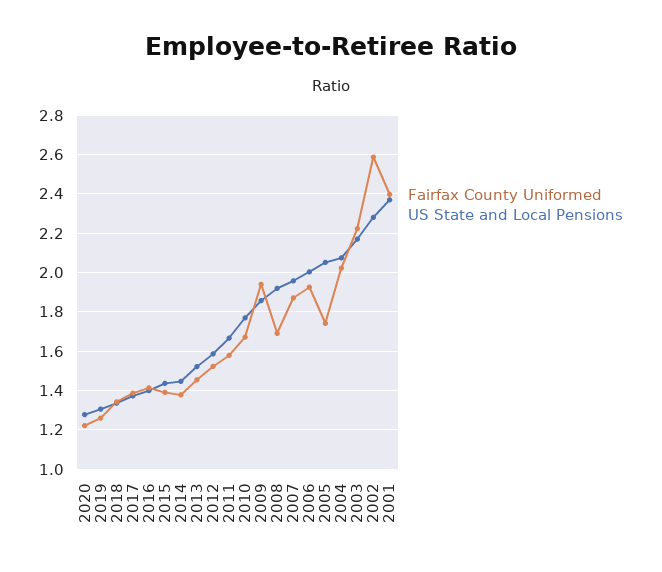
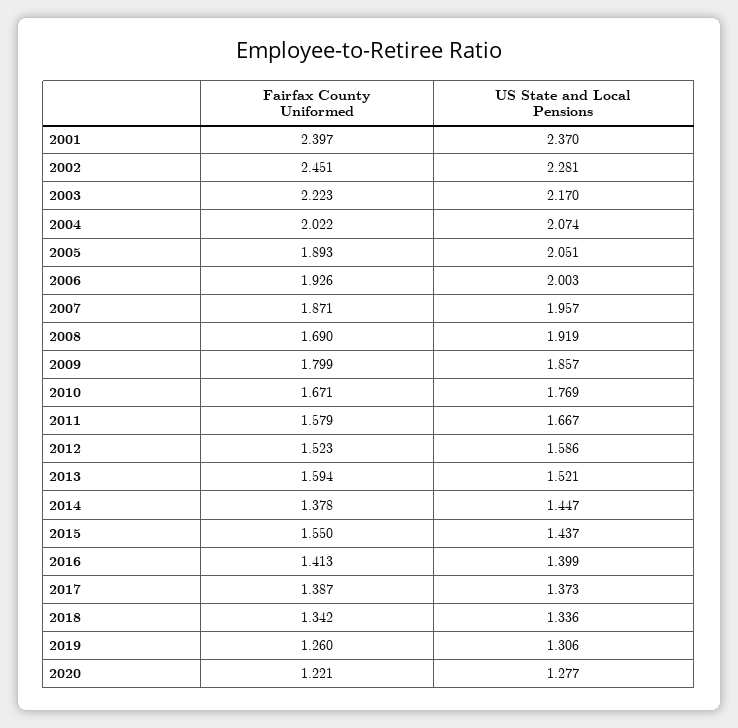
  {
    "Fairfax County Uniformed": {
      "2020": 1.221,
      "2019": 1.26,
      "2018": 1.342,
      "2017": 1.387,
      "2016": 1.413,
-     "2015": 1.4,
+     "2015": 1.55,
      "2014": 1.378,
-     "2013": 1.45,
+     "2013": 1.594,
      "2012": 1.523,
      "2011": 1.579,
      "2010": 1.671,
-     "2009": 1.95,
+     "2009": 1.799,
      "2008": 1.69,
      "2007": 1.871,
      "2006": 1.926,
-     "2005": 1.75,
+     "2005": 1.893,
      "2004": 2.022,
      "2003": 2.223,
-     "2002": 2.6,
+     "2002": 2.451,
      "2001": 2.397
    },
    "US State and Local Pensions": {
      "2020": 1.277,
      "2019": 1.306,
      "2018": 1.336,
      "2017": 1.373,
      "2016": 1.399,
      "2015": 1.437,
      "2014": 1.447,
      "2013": 1.521,
      "2012": 1.586,
      "2011": 1.667,
      "2010": 1.769,
      "2009": 1.857,
      "2008": 1.919,
      "2007": 1.957,
      "2006": 2.003,
      "2005": 2.051,
      "2004": 2.074,
      "2003": 2.17,
      "2002": 2.281,
      "2001": 2.37
    }
  }

